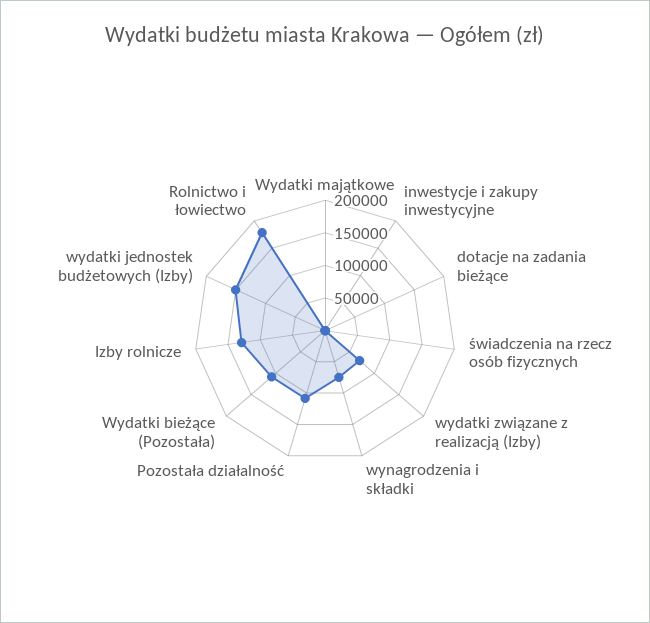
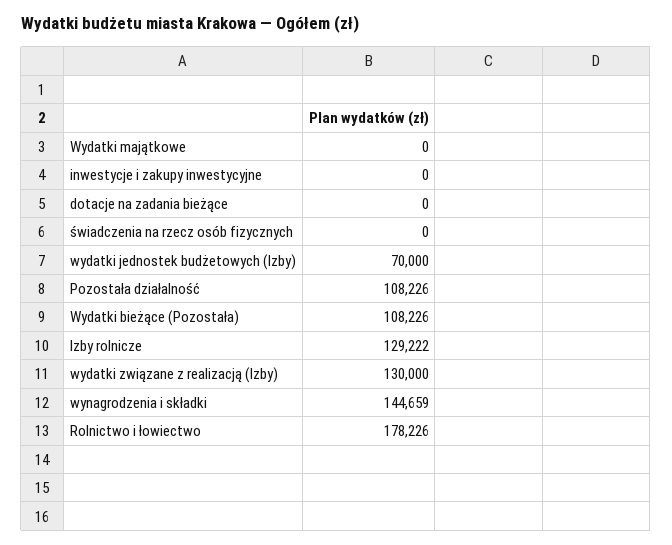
  {
    "Wydatki majątkowe": 0,
    "inwestycje i zakupy inwestycyjne": 0,
    "dotacje na zadania bieżące": 0,
    "świadczenia na rzecz osób fizycznych": 0,
-   "wydatki związane z realizacją (Izby)": 75000,
+   "wydatki związane z realizacją (Izby)": 130000,
-   "wynagrodzenia i składki": 75000,
+   "wynagrodzenia i składki": 144659,
    "Pozostała działalność": 108226,
    "Wydatki bieżące (Pozostała)": 108226,
    "Izby rolnicze": 129222,
-   "wydatki jednostek budżetowych (Izby)": 150000,
+   "wydatki jednostek budżetowych (Izby)": 70000,
    "Rolnictwo i łowiectwo": 178226
  }

